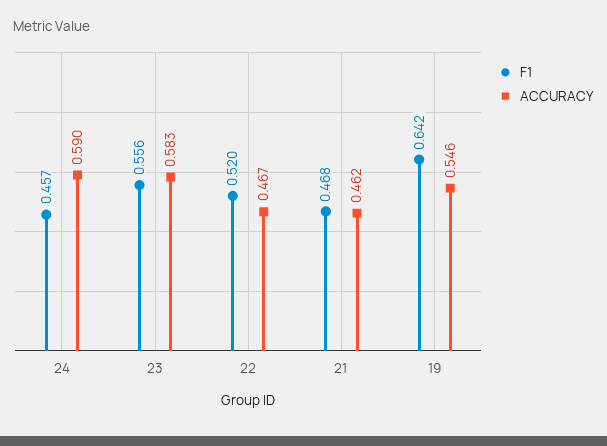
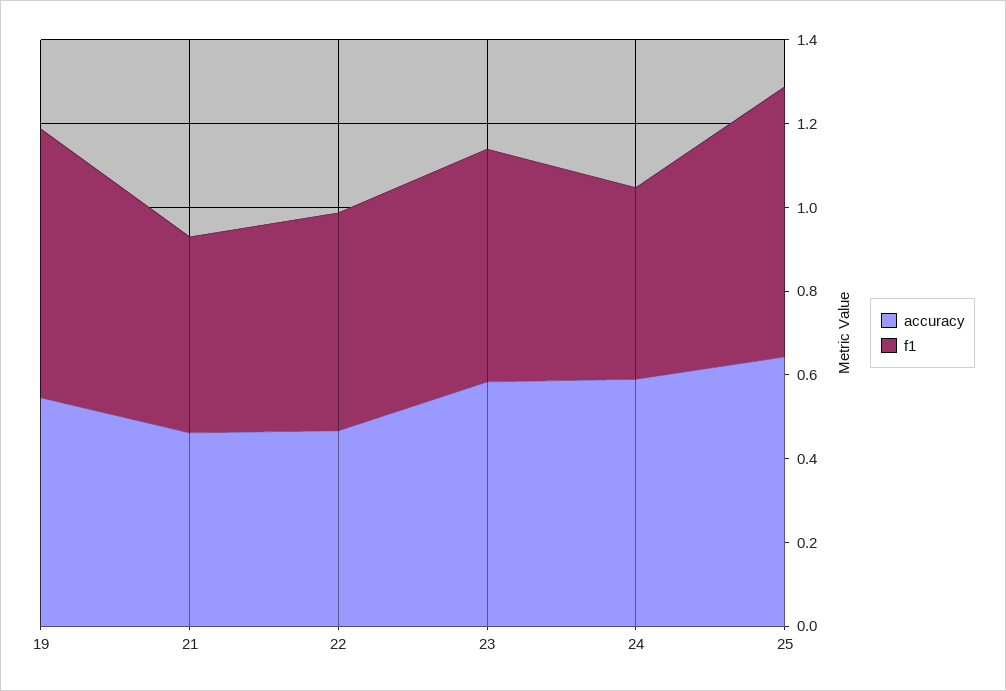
  {
    "F1": {
      "24": 0.457,
      "23": 0.556,
      "22": 0.52,
      "21": 0.468,
-     "19": 0.642
+     "19": 0.642,
+     "25": 0.65
    },
    "ACCURACY": {
      "24": 0.59,
      "23": 0.583,
      "22": 0.467,
      "21": 0.462,
-     "19": 0.546
+     "19": 0.546,
+     "25": 0.65
    }
  }

